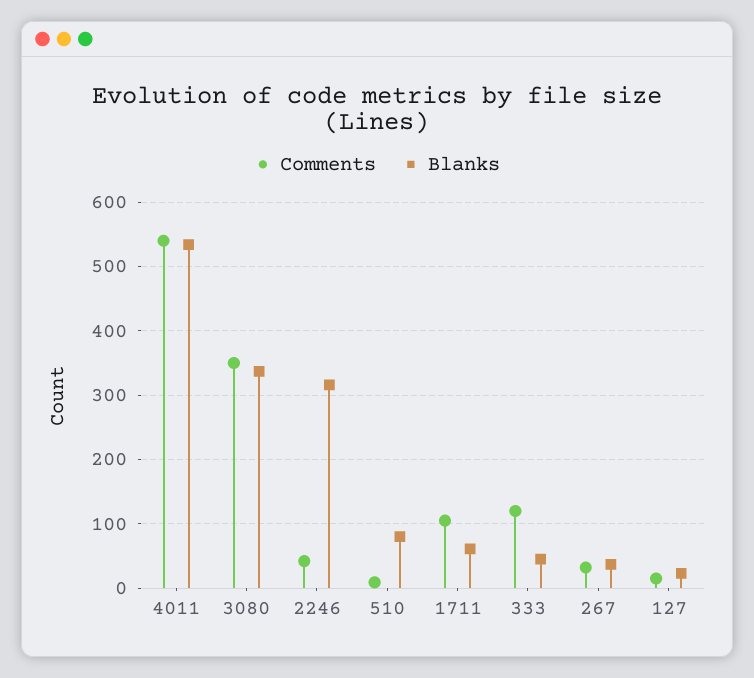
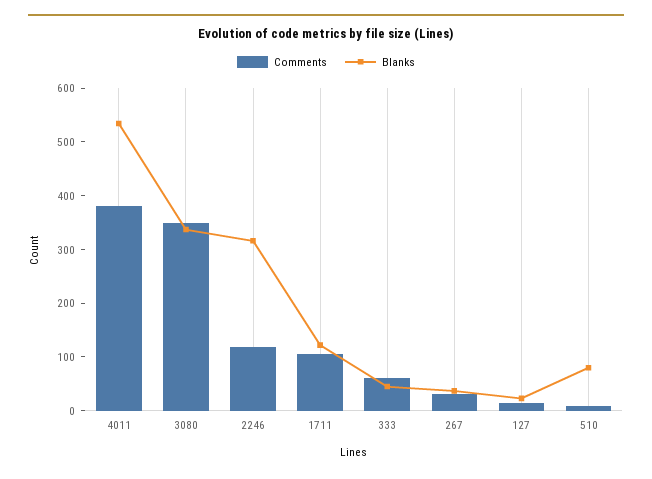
  {
    "Comments": {
-     "4011": 540,
+     "4011": 380,
      "3080": 350,
-     "2246": 40,
+     "2246": 120,
      "510": 10,
      "1711": 110,
-     "333": 120,
+     "333": 60,
      "267": 30,
      "127": 20
    },
    "Blanks": {
      "4011": 530,
      "3080": 340,
      "2246": 320,
      "510": 80,
-     "1711": 60,
+     "1711": 120,
      "333": 50,
      "267": 40,
      "127": 20
    }
  }

